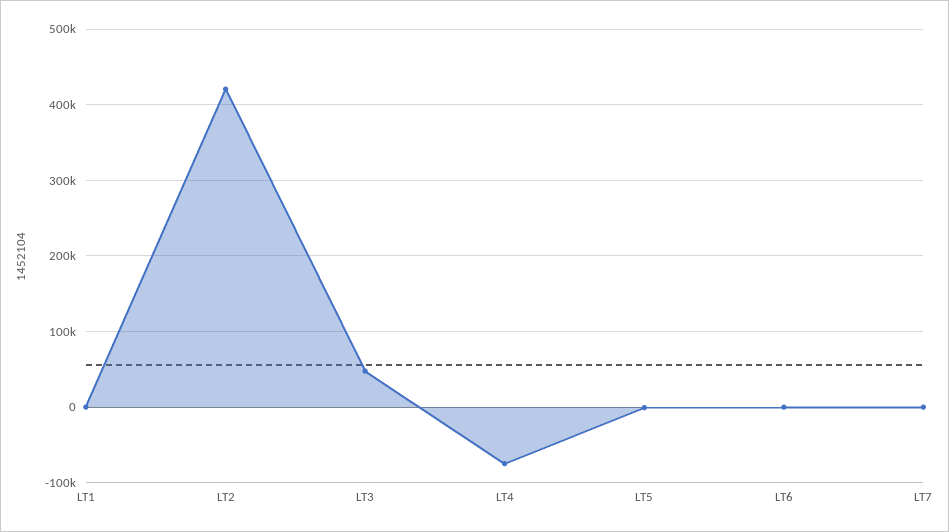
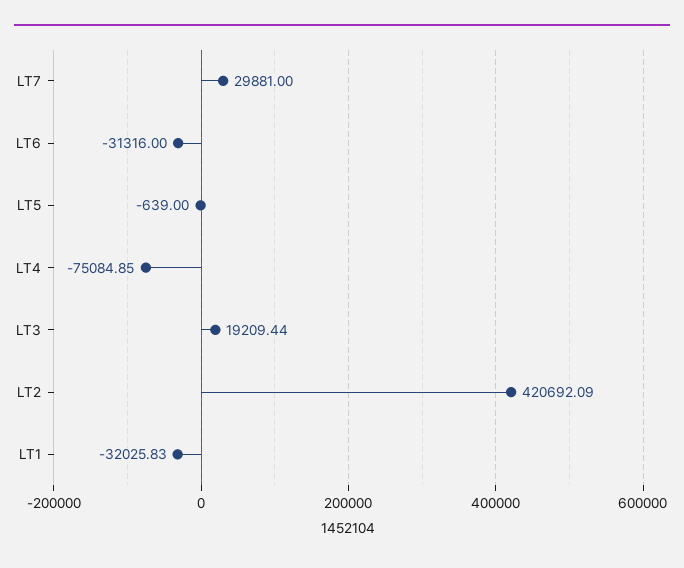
  {
-   "LT1": 0,
+   "LT1": -32025.83,
    "LT2": 420692.09,
-   "LT3": 50000,
+   "LT3": 19209.44,
    "LT4": -75084.85,
    "LT5": -639,
-   "LT6": 0,
+   "LT6": -31316,
-   "LT7": 0
+   "LT7": 29881
  }

